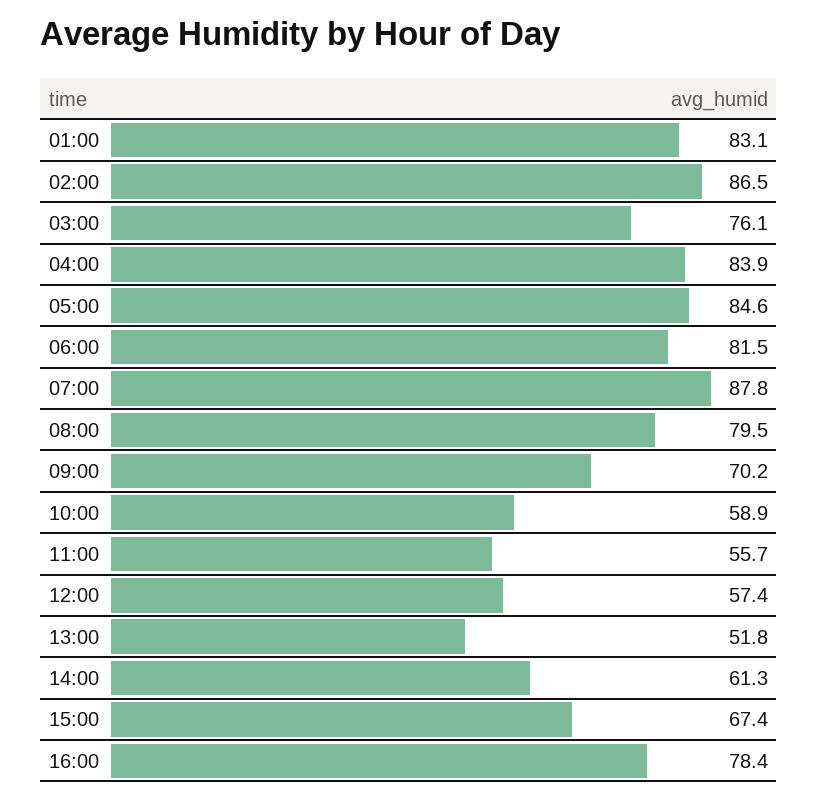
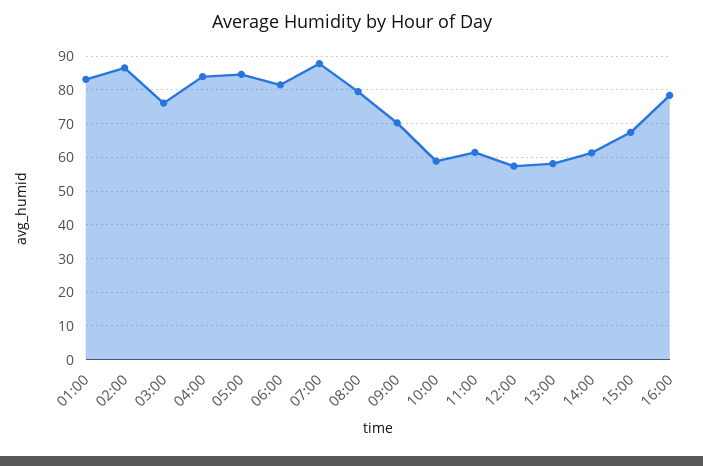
  {
    "01:00": 83.1,
    "02:00": 86.5,
    "03:00": 76.1,
    "04:00": 83.9,
    "05:00": 84.6,
    "06:00": 81.5,
    "07:00": 87.8,
    "08:00": 79.5,
    "09:00": 70.2,
    "10:00": 58.9,
-   "11:00": 55.7,
+   "11:00": 62,
    "12:00": 57.4,
-   "13:00": 51.8,
+   "13:00": 58,
    "14:00": 61.3,
    "15:00": 67.4,
    "16:00": 78.4
  }

